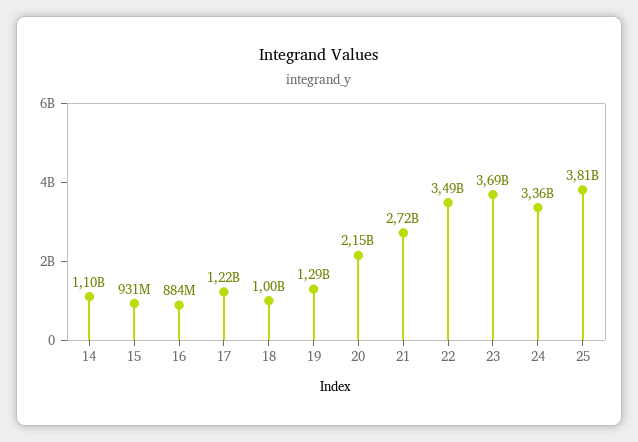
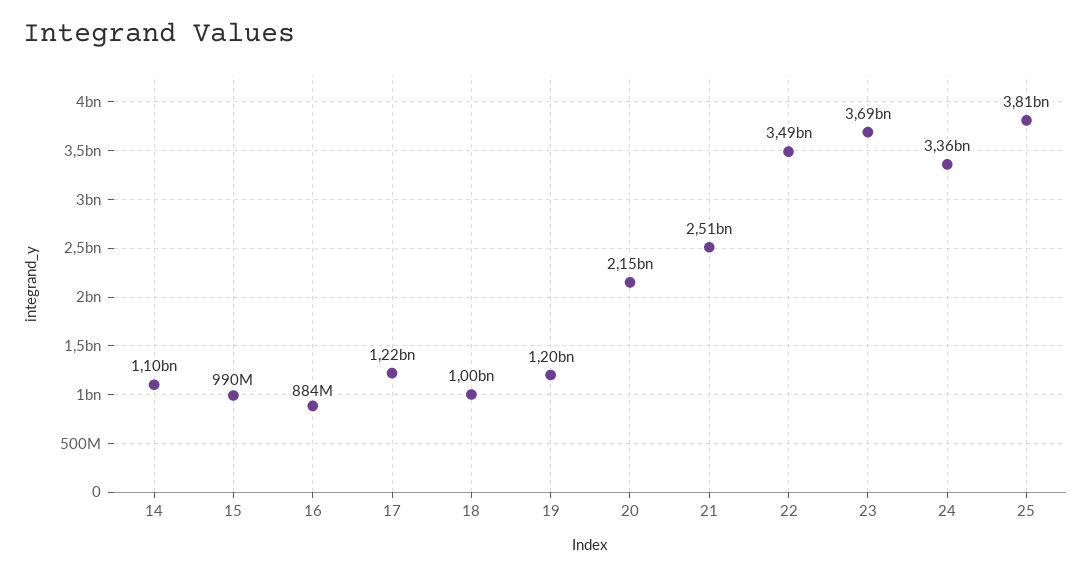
  {
    "14": 1100000000,
-   "15": 931000000,
+   "15": 990000000,
    "16": 884000000,
    "17": 1220000000,
    "18": 1000000000,
-   "19": 1290000000,
+   "19": 1200000000,
    "20": 2150000000,
-   "21": 2720000000,
+   "21": 2510000000,
    "22": 3490000000,
    "23": 3690000000,
    "24": 3360000000,
    "25": 3810000000
  }

